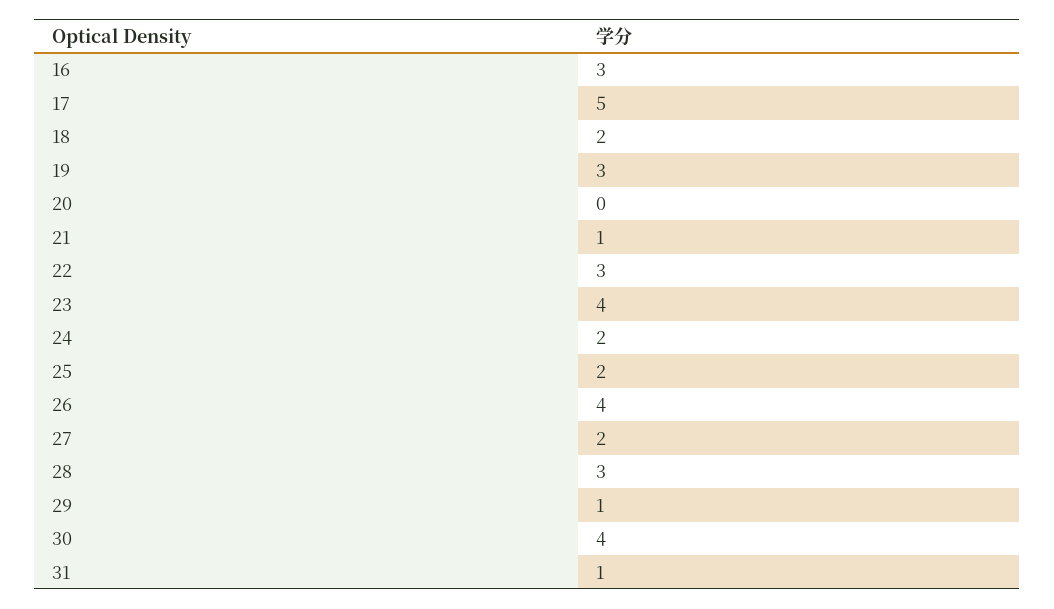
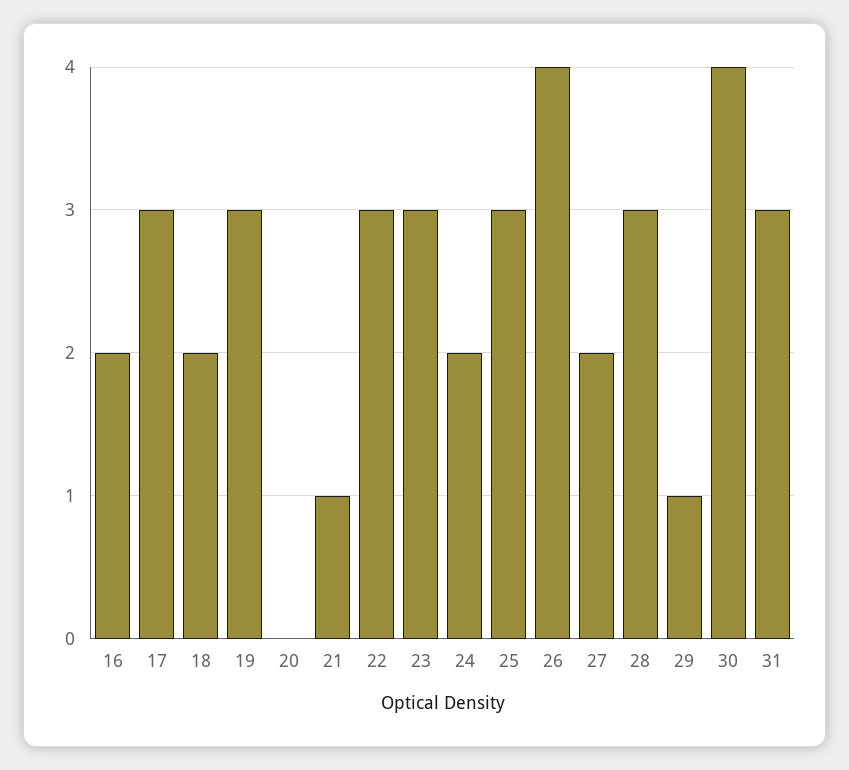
  {
-   "16": 3,
+   "16": 2,
-   "17": 5,
+   "17": 3,
    "18": 2,
    "19": 3,
    "20": 0,
    "21": 1,
    "22": 3,
-   "23": 4,
+   "23": 3,
    "24": 2,
-   "25": 2,
+   "25": 3,
    "26": 4,
    "27": 2,
    "28": 3,
    "29": 1,
    "30": 4,
-   "31": 1
+   "31": 3
  }

